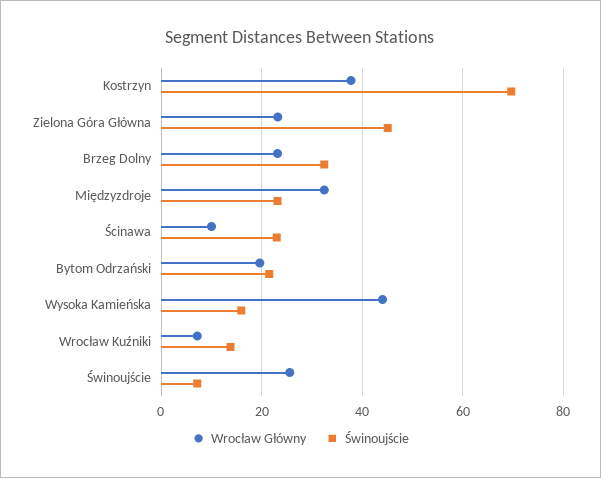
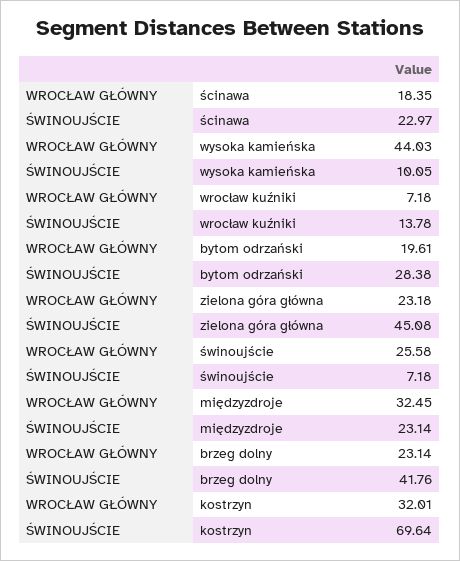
  {
    "Wrocław Główny": {
-     "Kostrzyn": 38,
+     "Kostrzyn": 32.01,
      "Zielona Góra Główna": 23.18,
      "Brzeg Dolny": 23.14,
      "Międzyzdroje": 32.45,
-     "Ścinawa": 10,
+     "Ścinawa": 18.35,
      "Bytom Odrzański": 19.61,
      "Wysoka Kamieńska": 44.03,
      "Wrocław Kuźniki": 7.18,
      "Świnoujście": 25.58
    },
    "Świnoujście": {
      "Kostrzyn": 69.64,
      "Zielona Góra Główna": 45.08,
-     "Brzeg Dolny": 32,
+     "Brzeg Dolny": 41.76,
      "Międzyzdroje": 23.14,
      "Ścinawa": 22.97,
-     "Bytom Odrzański": 22,
+     "Bytom Odrzański": 28.38,
-     "Wysoka Kamieńska": 16,
+     "Wysoka Kamieńska": 10.05,
      "Wrocław Kuźniki": 13.78,
      "Świnoujście": 7.18
    }
  }

